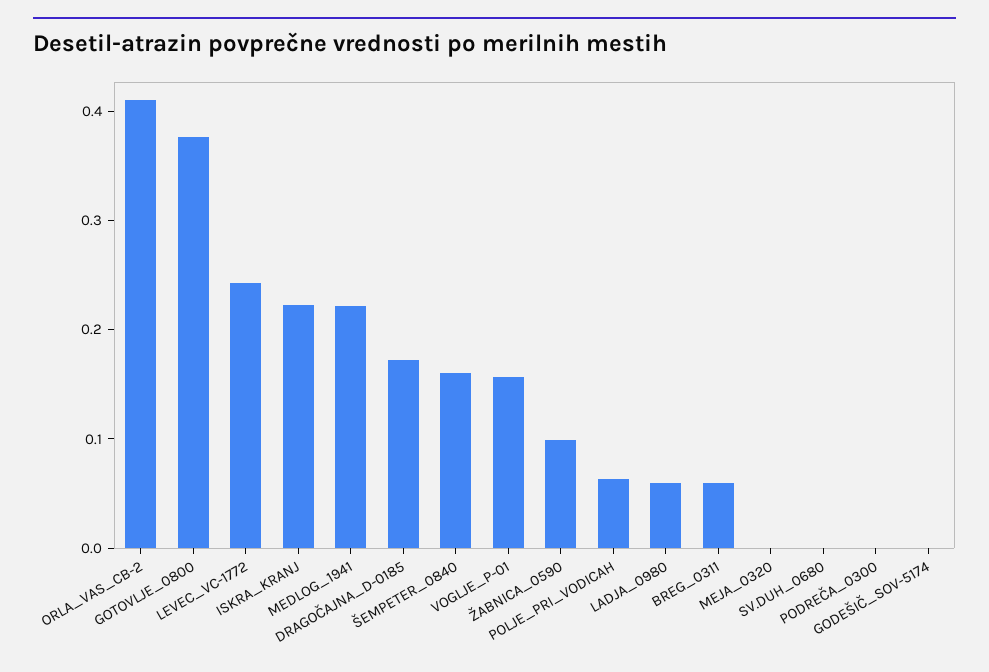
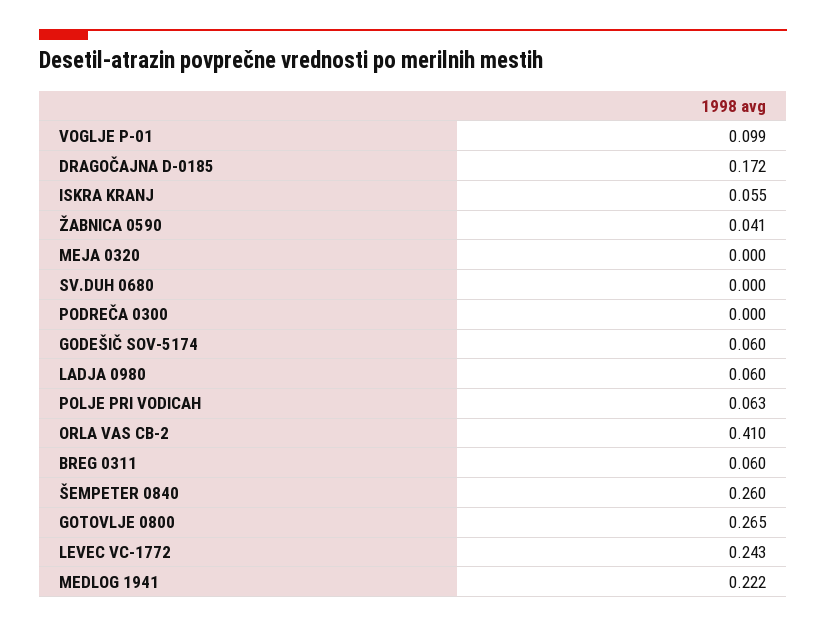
  {
    "ORLA_VAS_CB-2": 0.41,
-   "GOTOVLJE_0800": 0.38,
+   "GOTOVLJE_0800": 0.265,
    "LEVEC_VC-1772": 0.243,
-   "ISKRA_KRANJ": 0.22,
+   "ISKRA_KRANJ": 0.055,
    "MEDLOG_1941": 0.222,
    "DRAGOČAJNA_D-0185": 0.172,
-   "ŠEMPETER_0840": 0.16,
+   "ŠEMPETER_0840": 0.26,
-   "VOGLJE_P-01": 0.16,
+   "VOGLJE_P-01": 0.099,
-   "ŽABNICA_0590": 0.1,
+   "ŽABNICA_0590": 0.041,
    "POLJE_PRI_VODICAH": 0.063,
    "LADJA_0980": 0.06,
    "BREG_0311": 0.06,
    "MEJA_0320": 0,
    "SV.DUH_0680": 0,
    "PODREČA_0300": 0,
-   "GODEŠIČ_SOV-5174": 0
+   "GODEŠIČ_SOV-5174": 0.06
  }

